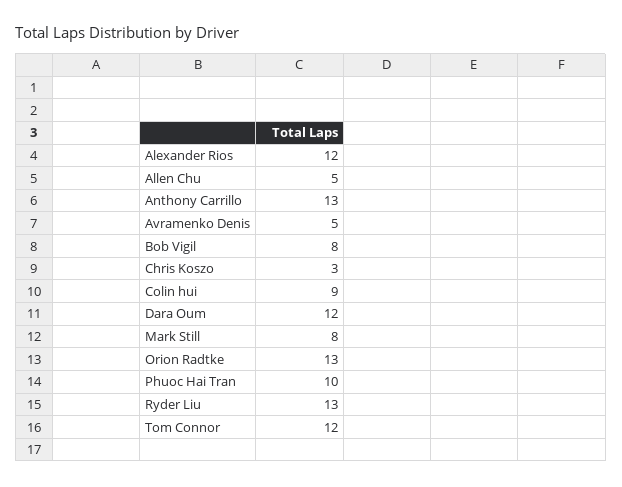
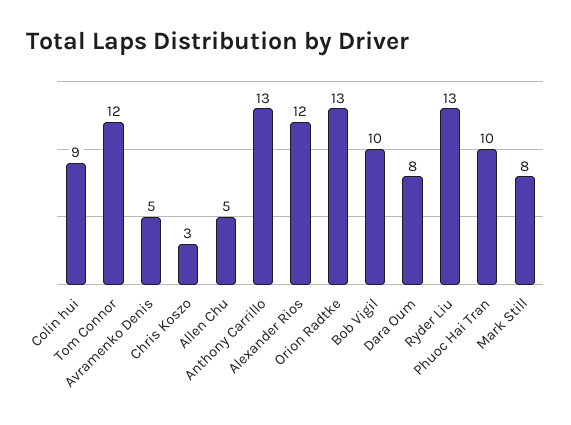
  {
    "Alexander Rios": 12,
    "Allen Chu": 5,
    "Anthony Carrillo": 13,
    "Avramenko Denis": 5,
-   "Bob Vigil": 8,
+   "Bob Vigil": 10,
    "Chris Koszo": 3,
    "Colin hui": 9,
-   "Dara Oum": 12,
+   "Dara Oum": 8,
    "Mark Still": 8,
    "Orion Radtke": 13,
    "Phuoc Hai Tran": 10,
    "Ryder Liu": 13,
    "Tom Connor": 12
  }

